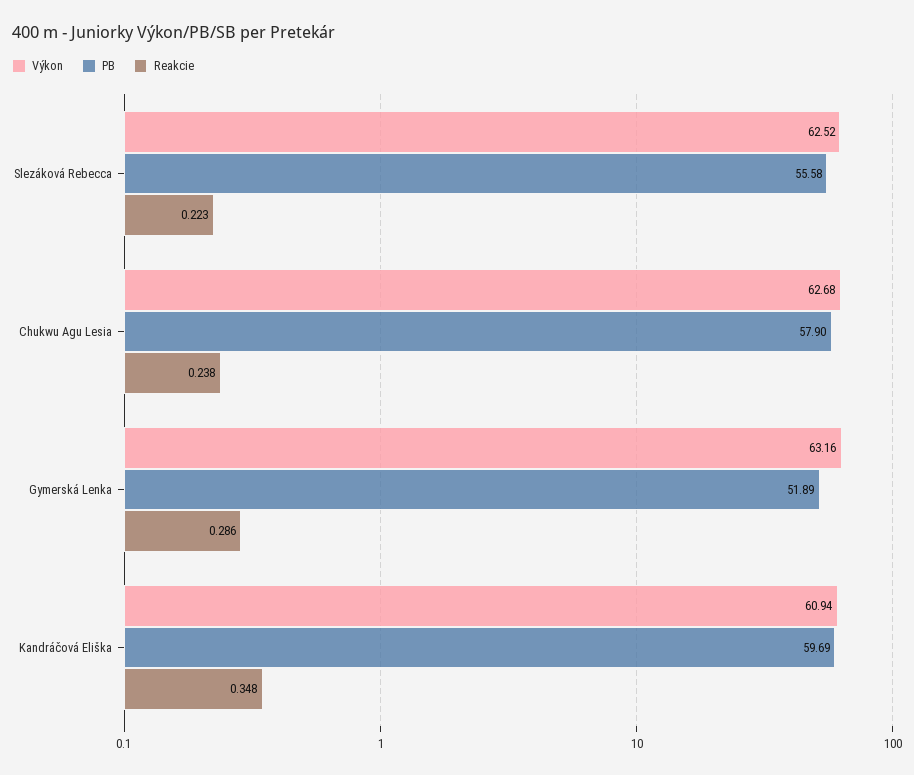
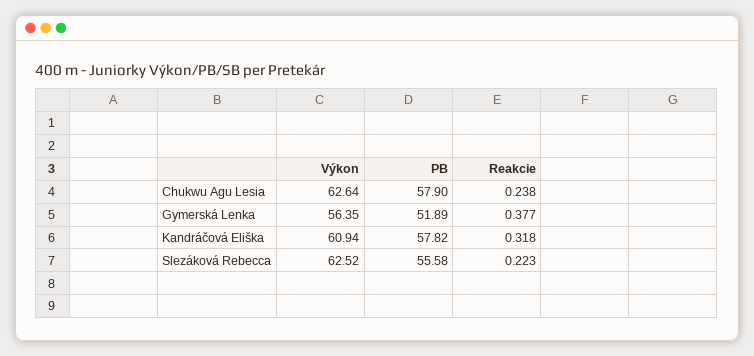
  {
    "Výkon": {
      "Slezáková Rebecca": 62.52,
-     "Chukwu Agu Lesia": 62.68,
+     "Chukwu Agu Lesia": 62.64,
-     "Gymerská Lenka": 63.16,
+     "Gymerská Lenka": 56.35,
      "Kandráčová Eliška": 60.94
    },
    "PB": {
      "Slezáková Rebecca": 55.58,
      "Chukwu Agu Lesia": 57.9,
      "Gymerská Lenka": 51.89,
-     "Kandráčová Eliška": 59.69
+     "Kandráčová Eliška": 57.82
    },
    "Reakcie": {
      "Slezáková Rebecca": 0.223,
      "Chukwu Agu Lesia": 0.238,
-     "Gymerská Lenka": 0.286,
+     "Gymerská Lenka": 0.377,
-     "Kandráčová Eliška": 0.348
+     "Kandráčová Eliška": 0.318
    }
  }

